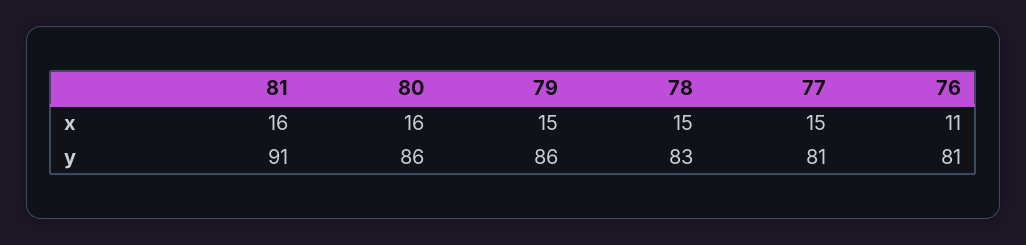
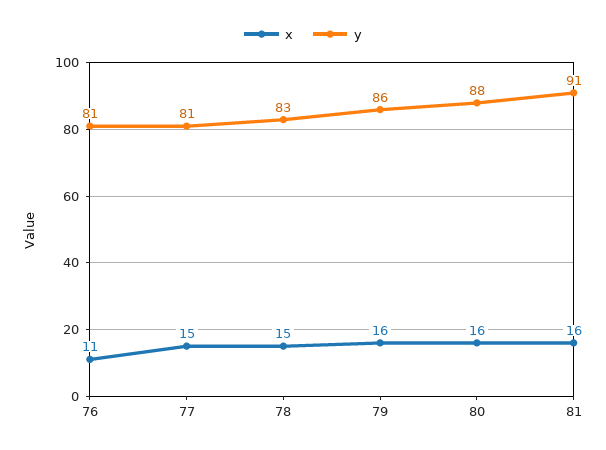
  {
    "x": {
      "81": 16,
      "80": 16,
-     "79": 15,
+     "79": 16,
      "78": 15,
      "77": 15,
      "76": 11
    },
    "y": {
      "81": 91,
-     "80": 86,
+     "80": 88,
      "79": 86,
      "78": 83,
      "77": 81,
      "76": 81
    }
  }

